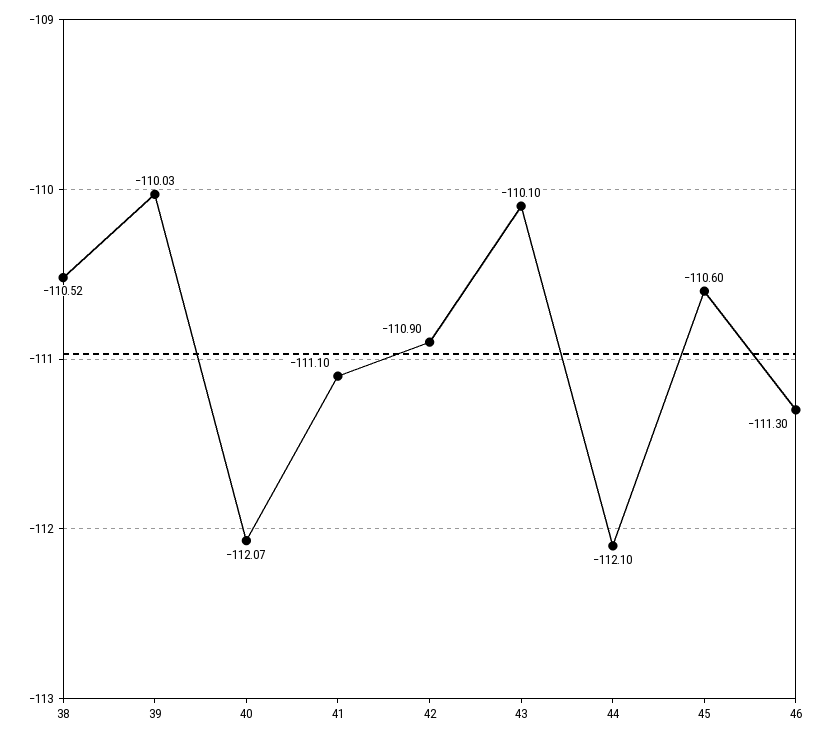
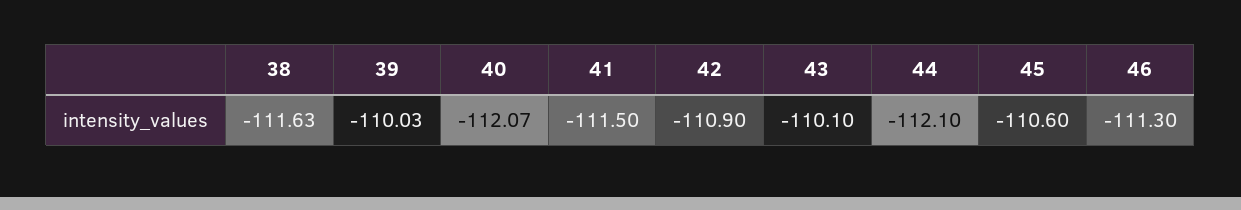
  {
-   "38": -110.52,
+   "38": -111.63,
    "39": -110.03,
    "40": -112.07,
-   "41": -111.1,
+   "41": -111.5,
    "42": -110.9,
    "43": -110.1,
    "44": -112.1,
    "45": -110.6,
    "46": -111.3
  }

